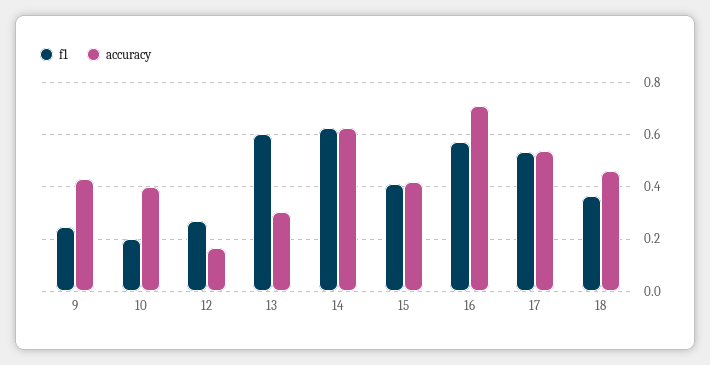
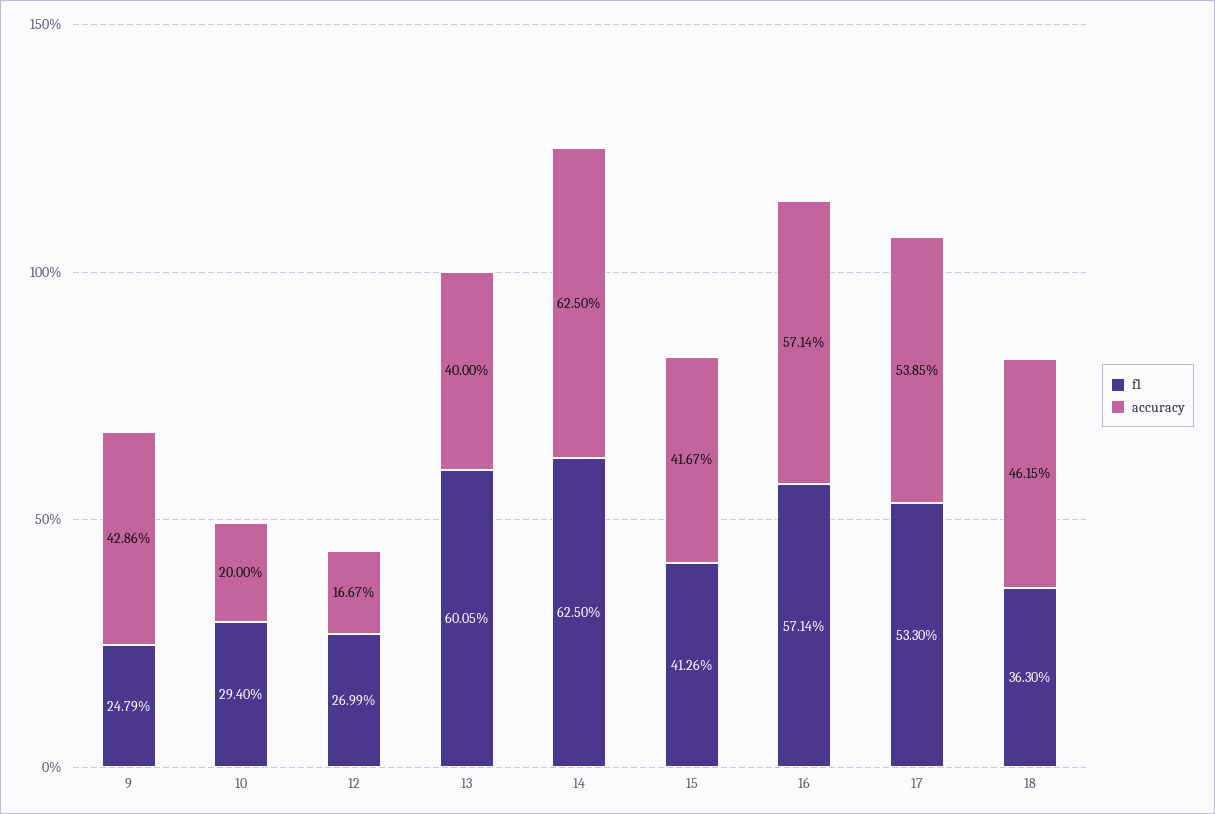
  {
    "f1": {
      "9": 0.2479,
-     "10": 0.2,
+     "10": 0.294,
      "12": 0.2699,
      "13": 0.6005,
      "14": 0.625,
      "15": 0.4126,
      "16": 0.5714,
      "17": 0.533,
      "18": 0.363
    },
    "accuracy": {
      "9": 0.4286,
-     "10": 0.4,
+     "10": 0.2,
      "12": 0.1667,
-     "13": 0.3,
+     "13": 0.4,
      "14": 0.625,
      "15": 0.4167,
-     "16": 0.7,
+     "16": 0.5714,
      "17": 0.5385,
      "18": 0.4615
    }
  }

